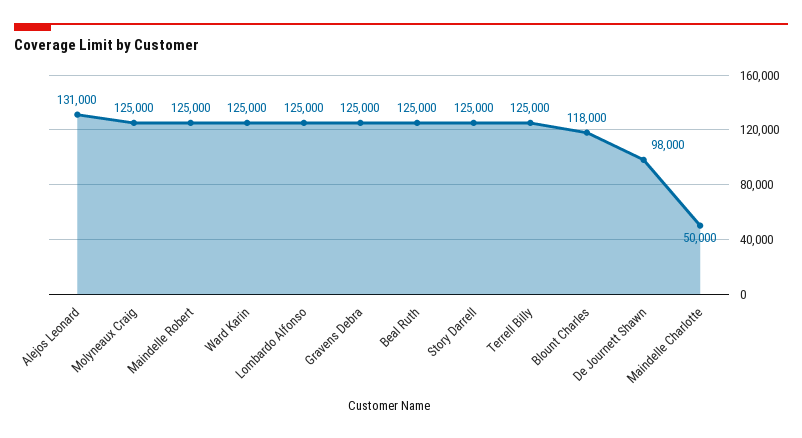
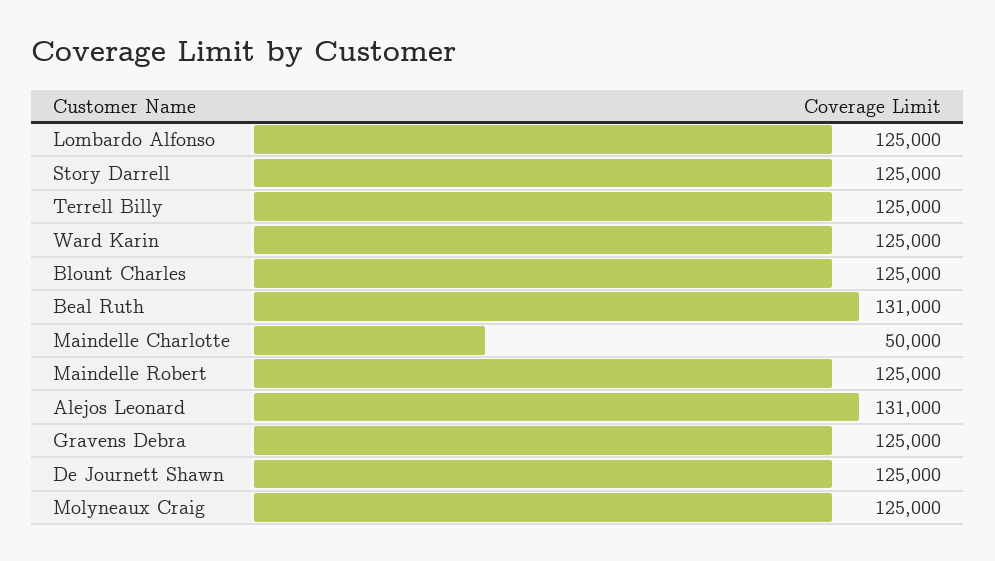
  {
    "Alejos Leonard": 131000,
    "Molyneaux Craig": 125000,
    "Maindelle Robert": 125000,
    "Ward Karin": 125000,
    "Lombardo Alfonso": 125000,
    "Gravens Debra": 125000,
-   "Beal Ruth": 125000,
+   "Beal Ruth": 131000,
    "Story Darrell": 125000,
    "Terrell Billy": 125000,
-   "Blount Charles": 118000,
+   "Blount Charles": 125000,
-   "De Journett Shawn": 98000,
+   "De Journett Shawn": 125000,
    "Maindelle Charlotte": 50000
  }

